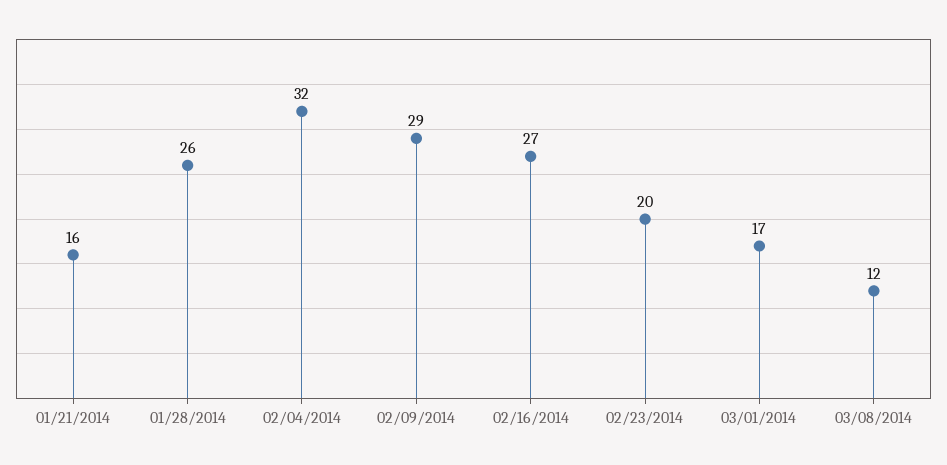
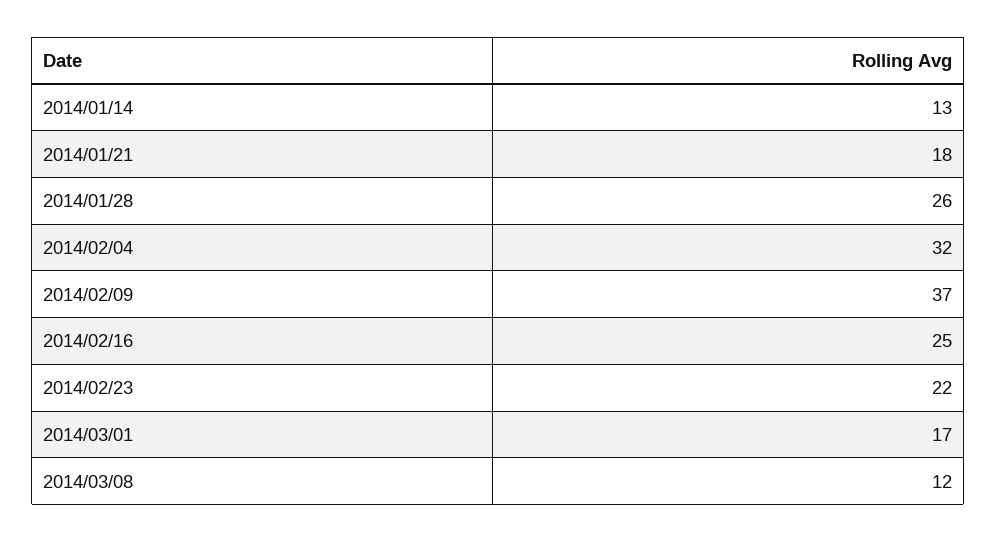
  {
-   "01/21/2014": 16,
+   "01/21/2014": 18,
    "01/28/2014": 26,
    "02/04/2014": 32,
-   "02/09/2014": 29,
+   "02/09/2014": 37,
-   "02/16/2014": 27,
+   "02/16/2014": 25,
-   "02/23/2014": 20,
+   "02/23/2014": 22,
    "03/01/2014": 17,
-   "03/08/2014": 12
+   "03/08/2014": 12,
+   "2014/01/14": 13
  }

